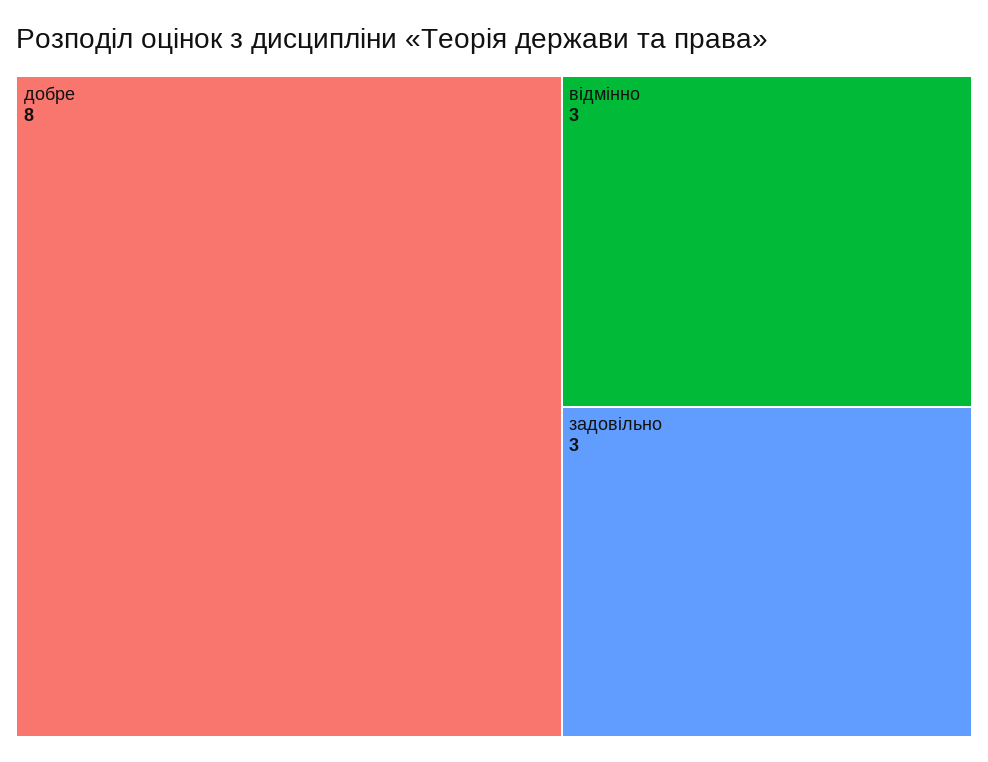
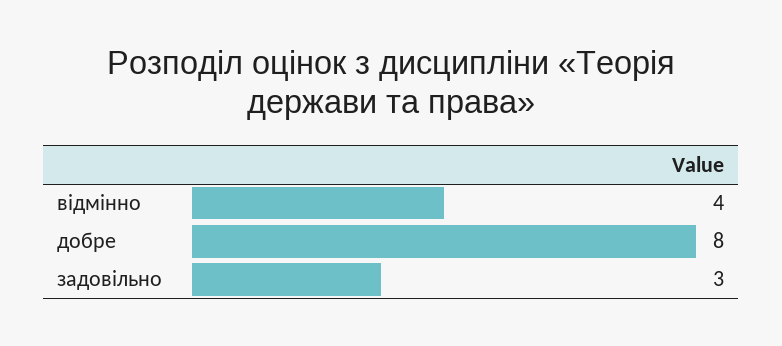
  {
    "добре": 8,
-   "відмінно": 3,
+   "відмінно": 4,
    "задовільно": 3
  }

